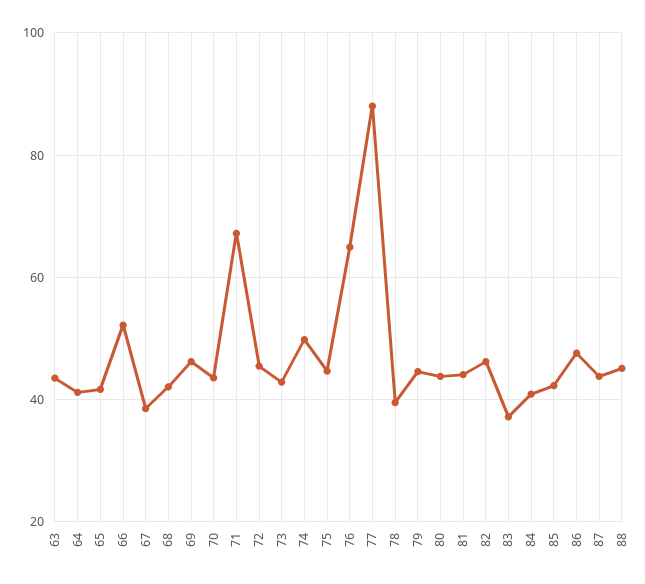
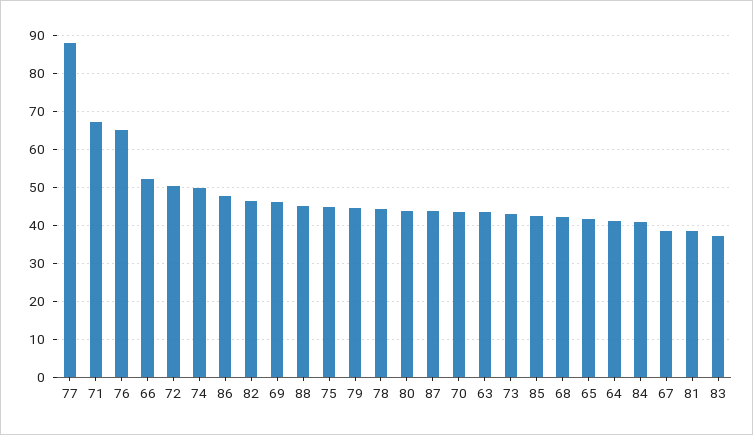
  {
    "63": 44,
    "64": 42,
    "65": 42,
    "66": 52,
    "67": 38,
    "68": 42,
    "69": 46,
    "70": 44,
    "71": 68,
-   "72": 46,
+   "72": 50,
    "73": 42,
    "74": 50,
    "75": 44,
    "76": 64,
    "77": 88,
-   "78": 40,
+   "78": 44,
    "79": 44,
    "80": 44,
-   "81": 44,
+   "81": 38,
    "82": 46,
    "83": 38,
    "84": 40,
    "85": 42,
    "86": 48,
    "87": 44,
    "88": 46
  }

